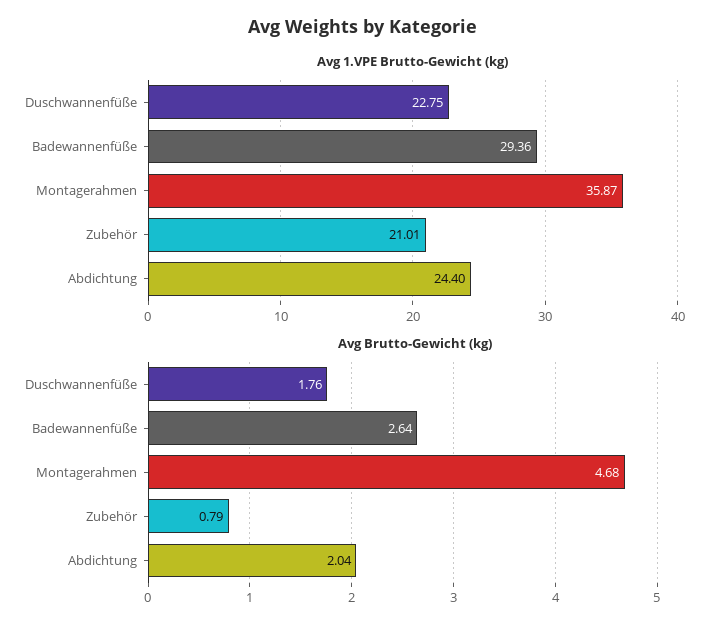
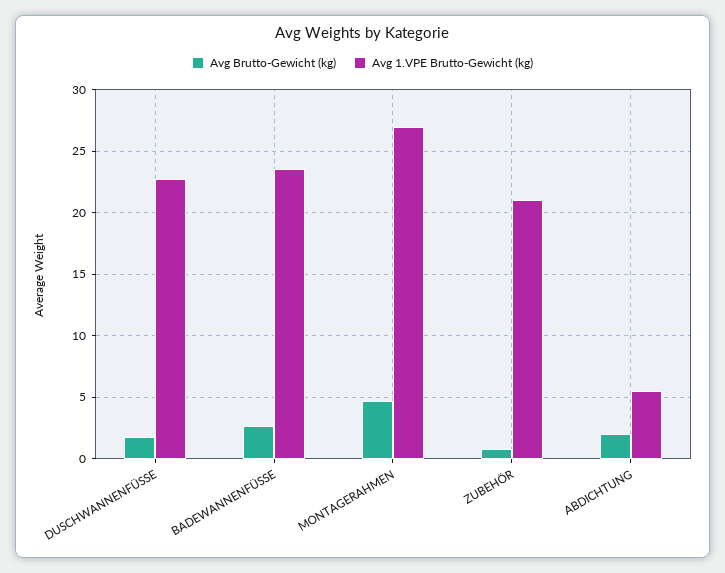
  {
    "Avg 1.VPE Brutto-Gewicht (kg)": {
      "Duschwannenfüße": 22.75,
-     "Badewannenfüße": 29.36,
+     "Badewannenfüße": 23.5,
-     "Montagerahmen": 35.87,
+     "Montagerahmen": 27,
      "Zubehör": 21.01,
-     "Abdichtung": 24.4
+     "Abdichtung": 5.5
    },
    "Avg Brutto-Gewicht (kg)": {
      "Duschwannenfüße": 1.76,
      "Badewannenfüße": 2.64,
      "Montagerahmen": 4.68,
      "Zubehör": 0.79,
      "Abdichtung": 2.04
    }
  }

